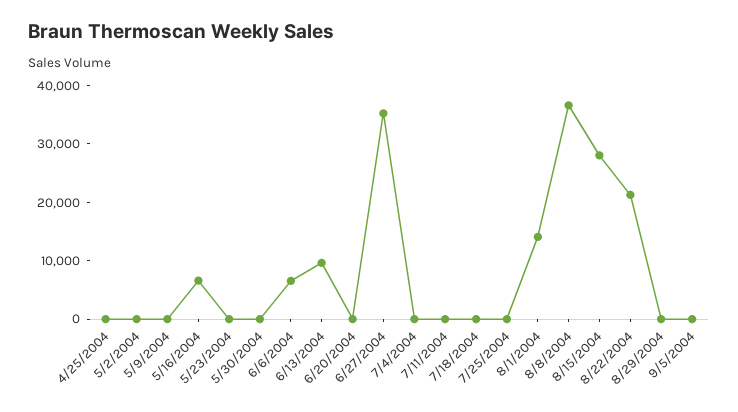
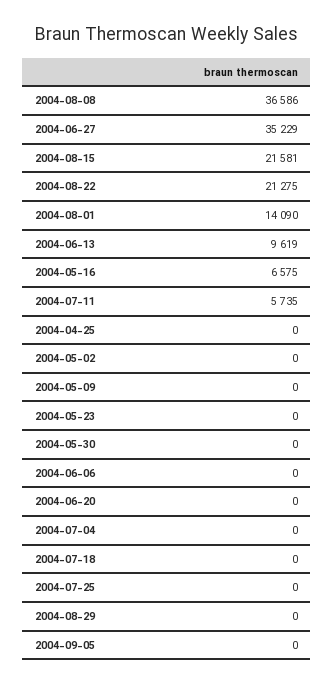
  {
    "4/25/2004": 0,
    "5/2/2004": 0,
    "5/9/2004": 0,
    "5/16/2004": 6575,
    "5/23/2004": 0,
    "5/30/2004": 0,
-   "6/6/2004": 6000,
+   "6/6/2004": 0,
    "6/13/2004": 9619,
    "6/20/2004": 0,
    "6/27/2004": 35229,
    "7/4/2004": 0,
-   "7/11/2004": 0,
+   "7/11/2004": 5735,
    "7/18/2004": 0,
    "7/25/2004": 0,
    "8/1/2004": 14090,
    "8/8/2004": 36586,
-   "8/15/2004": 28000,
+   "8/15/2004": 21581,
    "8/22/2004": 21275,
    "8/29/2004": 0,
    "9/5/2004": 0
  }

